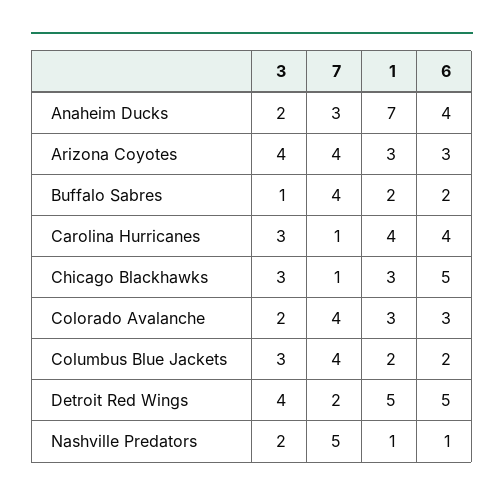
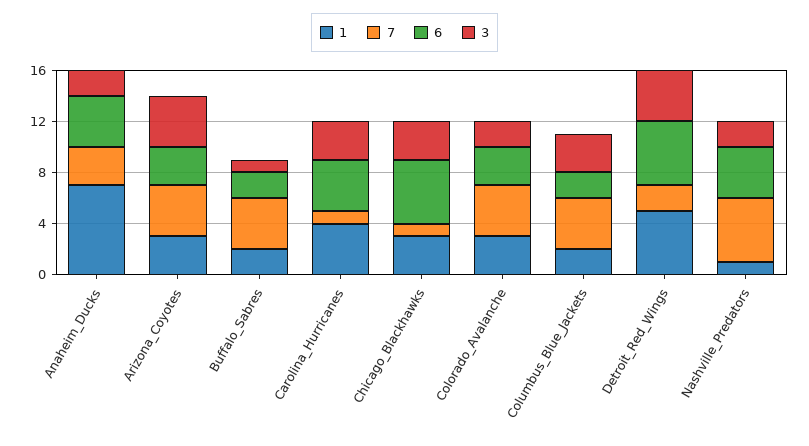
  {
    "3": {
      "Anaheim Ducks": 2,
      "Arizona Coyotes": 4,
      "Buffalo Sabres": 1,
      "Carolina Hurricanes": 3,
      "Chicago Blackhawks": 3,
      "Colorado Avalanche": 2,
      "Columbus Blue Jackets": 3,
      "Detroit Red Wings": 4,
      "Nashville Predators": 2
    },
    "7": {
      "Anaheim Ducks": 3,
      "Arizona Coyotes": 4,
      "Buffalo Sabres": 4,
      "Carolina Hurricanes": 1,
      "Chicago Blackhawks": 1,
      "Colorado Avalanche": 4,
      "Columbus Blue Jackets": 4,
      "Detroit Red Wings": 2,
      "Nashville Predators": 5
    },
    "1": {
      "Anaheim Ducks": 7,
      "Arizona Coyotes": 3,
      "Buffalo Sabres": 2,
      "Carolina Hurricanes": 4,
      "Chicago Blackhawks": 3,
      "Colorado Avalanche": 3,
      "Columbus Blue Jackets": 2,
      "Detroit Red Wings": 5,
      "Nashville Predators": 1
    },
    "6": {
      "Anaheim Ducks": 4,
      "Arizona Coyotes": 3,
      "Buffalo Sabres": 2,
      "Carolina Hurricanes": 4,
      "Chicago Blackhawks": 5,
      "Colorado Avalanche": 3,
      "Columbus Blue Jackets": 2,
      "Detroit Red Wings": 5,
-     "Nashville Predators": 1
+     "Nashville Predators": 4
    }
  }

